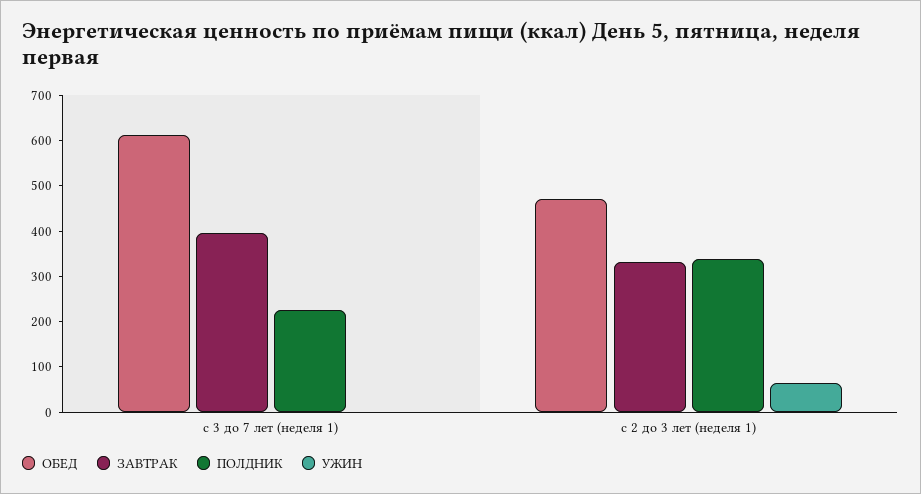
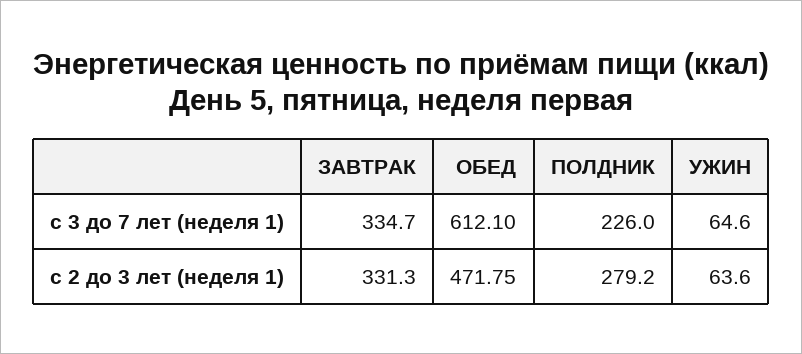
  {
    "ОБЕД": {
      "с 3 до 7 лет (неделя 1)": 612.1,
      "с 2 до 3 лет (неделя 1)": 471.75
    },
    "ЗАВТРАК": {
-     "с 3 до 7 лет (неделя 1)": 400,
+     "с 3 до 7 лет (неделя 1)": 334.7,
      "с 2 до 3 лет (неделя 1)": 331.3
    },
    "ПОЛДНИК": {
      "с 3 до 7 лет (неделя 1)": 226,
-     "с 2 до 3 лет (неделя 1)": 340
+     "с 2 до 3 лет (неделя 1)": 279.2
    },
    "УЖИН": {
-     "с 3 до 7 лет (неделя 1)": 0,
+     "с 3 до 7 лет (неделя 1)": 64.6,
      "с 2 до 3 лет (неделя 1)": 63.6
    }
  }

